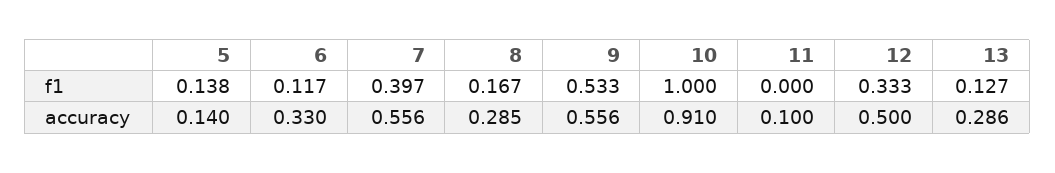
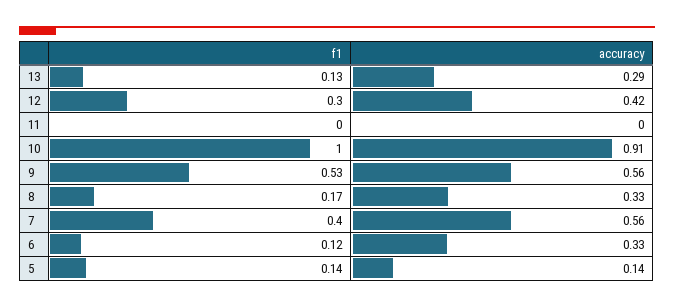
  {
    "5": {
      "f1": 0.138,
      "accuracy": 0.14
    },
    "6": {
      "f1": 0.117,
      "accuracy": 0.33
    },
    "7": {
      "f1": 0.397,
      "accuracy": 0.556
    },
    "8": {
      "f1": 0.167,
-     "accuracy": 0.285
+     "accuracy": 0.33
    },
    "9": {
      "f1": 0.533,
      "accuracy": 0.556
    },
    "10": {
      "f1": 1,
      "accuracy": 0.91
    },
    "11": {
      "f1": 0,
-     "accuracy": 0.1
+     "accuracy": 0
    },
    "12": {
-     "f1": 0.333,
+     "f1": 0.3,
-     "accuracy": 0.5
+     "accuracy": 0.42
    },
    "13": {
      "f1": 0.127,
      "accuracy": 0.286
    }
  }

